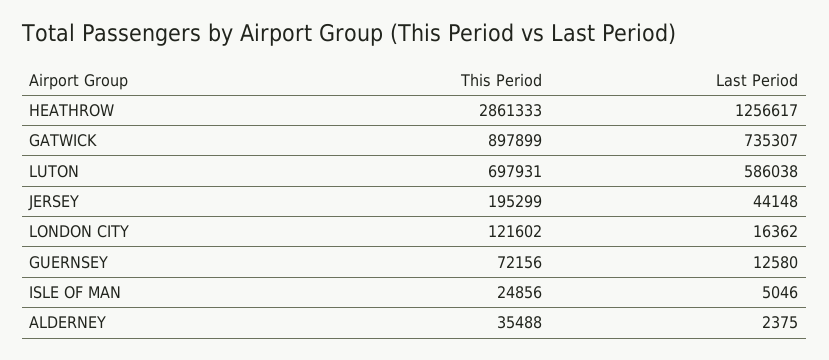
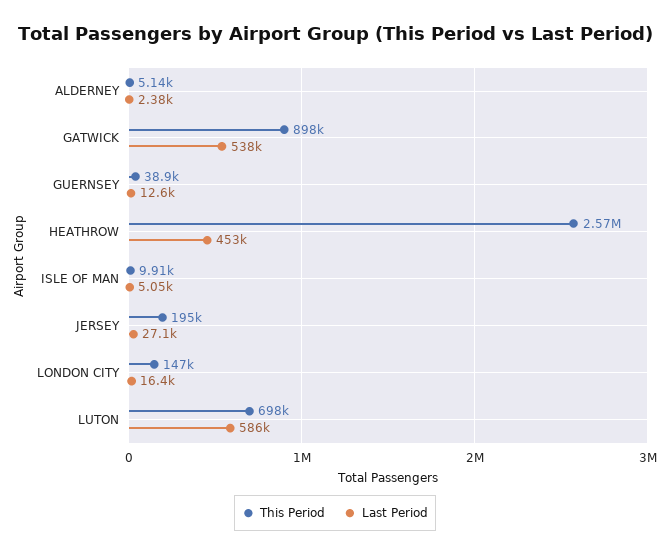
  {
    "This Period": {
-     "HEATHROW": 2861333,
+     "HEATHROW": 2570000,
      "GATWICK": 897899,
      "LUTON": 697931,
      "JERSEY": 195299,
-     "LONDON CITY": 121602,
+     "LONDON CITY": 147000,
-     "GUERNSEY": 72156,
+     "GUERNSEY": 38900,
-     "ISLE OF MAN": 24856,
+     "ISLE OF MAN": 9910,
-     "ALDERNEY": 35488
+     "ALDERNEY": 5140
    },
    "Last Period": {
-     "HEATHROW": 1256617,
+     "HEATHROW": 453000,
-     "GATWICK": 735307,
+     "GATWICK": 538000,
      "LUTON": 586038,
-     "JERSEY": 44148,
+     "JERSEY": 27100,
      "LONDON CITY": 16362,
      "GUERNSEY": 12580,
      "ISLE OF MAN": 5046,
      "ALDERNEY": 2375
    }
  }

